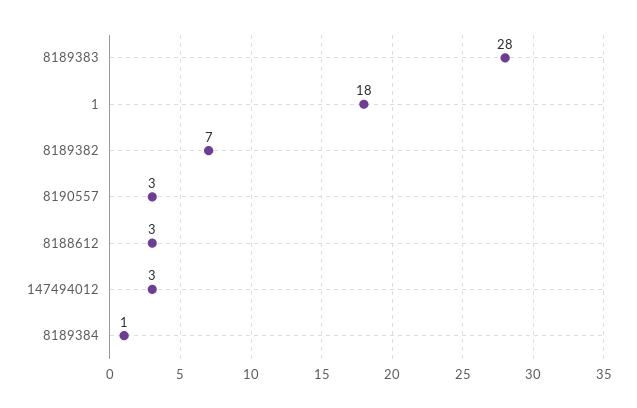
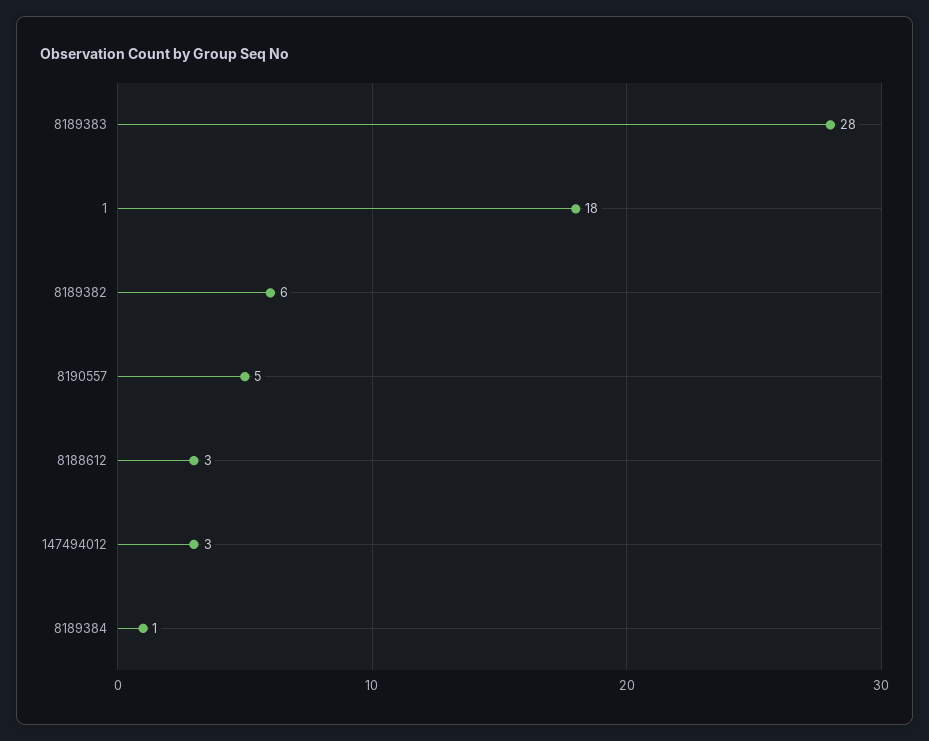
  {
    "8189383": 28,
    "1": 18,
-   "8189382": 7,
+   "8189382": 6,
-   "8190557": 3,
+   "8190557": 5,
    "8188612": 3,
    "147494012": 3,
    "8189384": 1
  }

